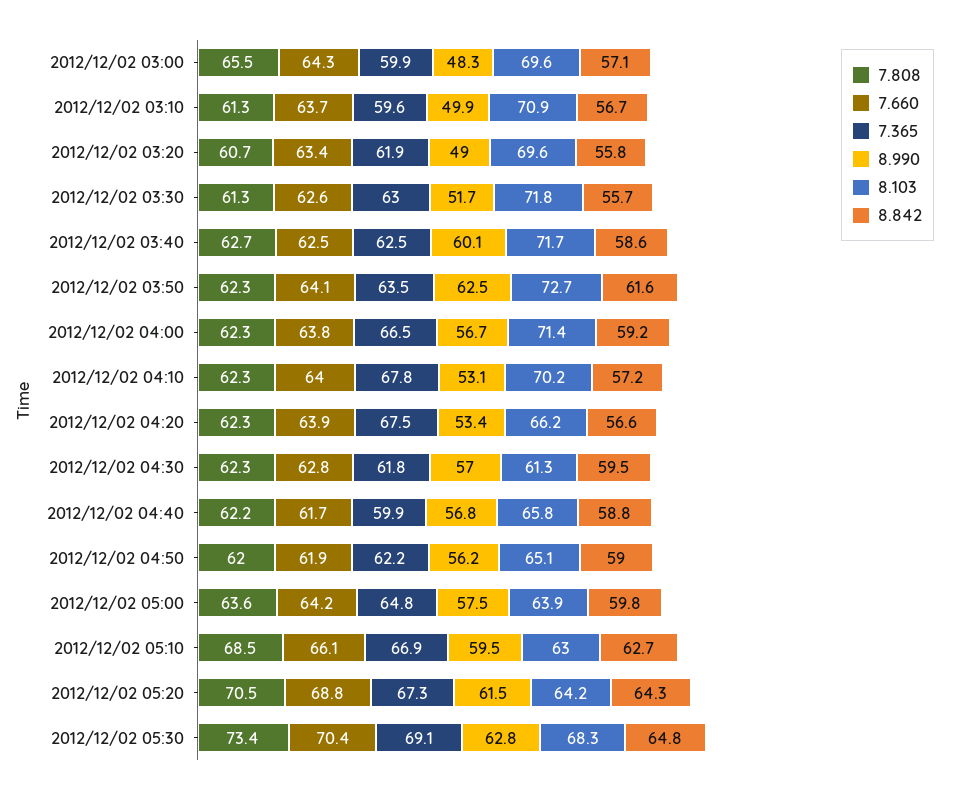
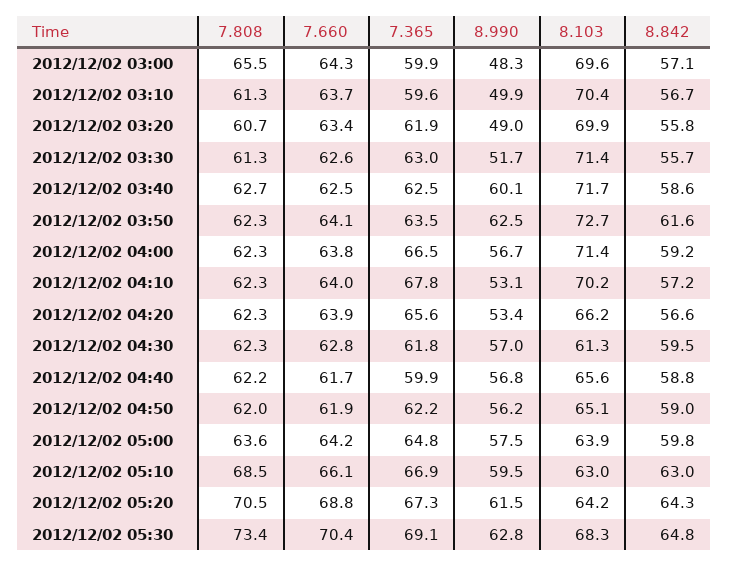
  {
    "7.808": {
      "2012/12/02 03:00": 65.5,
      "2012/12/02 03:10": 61.3,
      "2012/12/02 03:20": 60.7,
      "2012/12/02 03:30": 61.3,
      "2012/12/02 03:40": 62.7,
      "2012/12/02 03:50": 62.3,
      "2012/12/02 04:00": 62.3,
      "2012/12/02 04:10": 62.3,
      "2012/12/02 04:20": 62.3,
      "2012/12/02 04:30": 62.3,
      "2012/12/02 04:40": 62.2,
      "2012/12/02 04:50": 62,
      "2012/12/02 05:00": 63.6,
      "2012/12/02 05:10": 68.5,
      "2012/12/02 05:20": 70.5,
      "2012/12/02 05:30": 73.4
    },
    "7.660": {
      "2012/12/02 03:00": 64.3,
      "2012/12/02 03:10": 63.7,
      "2012/12/02 03:20": 63.4,
      "2012/12/02 03:30": 62.6,
      "2012/12/02 03:40": 62.5,
      "2012/12/02 03:50": 64.1,
      "2012/12/02 04:00": 63.8,
      "2012/12/02 04:10": 64,
      "2012/12/02 04:20": 63.9,
      "2012/12/02 04:30": 62.8,
      "2012/12/02 04:40": 61.7,
      "2012/12/02 04:50": 61.9,
      "2012/12/02 05:00": 64.2,
      "2012/12/02 05:10": 66.1,
      "2012/12/02 05:20": 68.8,
      "2012/12/02 05:30": 70.4
    },
    "7.365": {
      "2012/12/02 03:00": 59.9,
      "2012/12/02 03:10": 59.6,
      "2012/12/02 03:20": 61.9,
      "2012/12/02 03:30": 63,
      "2012/12/02 03:40": 62.5,
      "2012/12/02 03:50": 63.5,
      "2012/12/02 04:00": 66.5,
      "2012/12/02 04:10": 67.8,
-     "2012/12/02 04:20": 67.5,
+     "2012/12/02 04:20": 65.6,
      "2012/12/02 04:30": 61.8,
      "2012/12/02 04:40": 59.9,
      "2012/12/02 04:50": 62.2,
      "2012/12/02 05:00": 64.8,
      "2012/12/02 05:10": 66.9,
      "2012/12/02 05:20": 67.3,
      "2012/12/02 05:30": 69.1
    },
    "8.990": {
      "2012/12/02 03:00": 48.3,
      "2012/12/02 03:10": 49.9,
      "2012/12/02 03:20": 49,
      "2012/12/02 03:30": 51.7,
      "2012/12/02 03:40": 60.1,
      "2012/12/02 03:50": 62.5,
      "2012/12/02 04:00": 56.7,
      "2012/12/02 04:10": 53.1,
      "2012/12/02 04:20": 53.4,
      "2012/12/02 04:30": 57,
      "2012/12/02 04:40": 56.8,
      "2012/12/02 04:50": 56.2,
      "2012/12/02 05:00": 57.5,
      "2012/12/02 05:10": 59.5,
      "2012/12/02 05:20": 61.5,
      "2012/12/02 05:30": 62.8
    },
    "8.103": {
      "2012/12/02 03:00": 69.6,
-     "2012/12/02 03:10": 70.9,
+     "2012/12/02 03:10": 70.4,
-     "2012/12/02 03:20": 69.6,
+     "2012/12/02 03:20": 69.9,
-     "2012/12/02 03:30": 71.8,
+     "2012/12/02 03:30": 71.4,
      "2012/12/02 03:40": 71.7,
      "2012/12/02 03:50": 72.7,
      "2012/12/02 04:00": 71.4,
      "2012/12/02 04:10": 70.2,
      "2012/12/02 04:20": 66.2,
      "2012/12/02 04:30": 61.3,
-     "2012/12/02 04:40": 65.8,
+     "2012/12/02 04:40": 65.6,
      "2012/12/02 04:50": 65.1,
      "2012/12/02 05:00": 63.9,
      "2012/12/02 05:10": 63,
      "2012/12/02 05:20": 64.2,
      "2012/12/02 05:30": 68.3
    },
    "8.842": {
      "2012/12/02 03:00": 57.1,
      "2012/12/02 03:10": 56.7,
      "2012/12/02 03:20": 55.8,
      "2012/12/02 03:30": 55.7,
      "2012/12/02 03:40": 58.6,
      "2012/12/02 03:50": 61.6,
      "2012/12/02 04:00": 59.2,
      "2012/12/02 04:10": 57.2,
      "2012/12/02 04:20": 56.6,
      "2012/12/02 04:30": 59.5,
      "2012/12/02 04:40": 58.8,
      "2012/12/02 04:50": 59,
      "2012/12/02 05:00": 59.8,
-     "2012/12/02 05:10": 62.7,
+     "2012/12/02 05:10": 63,
      "2012/12/02 05:20": 64.3,
      "2012/12/02 05:30": 64.8
    }
  }

